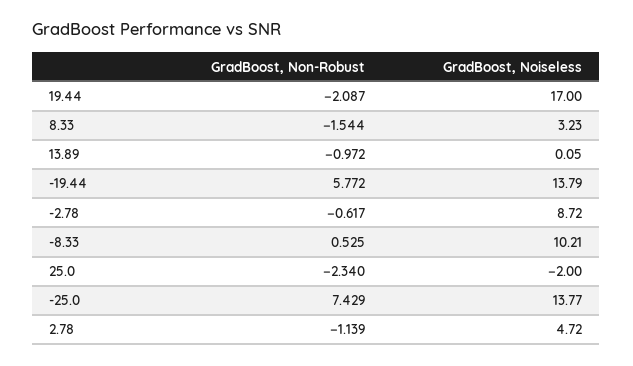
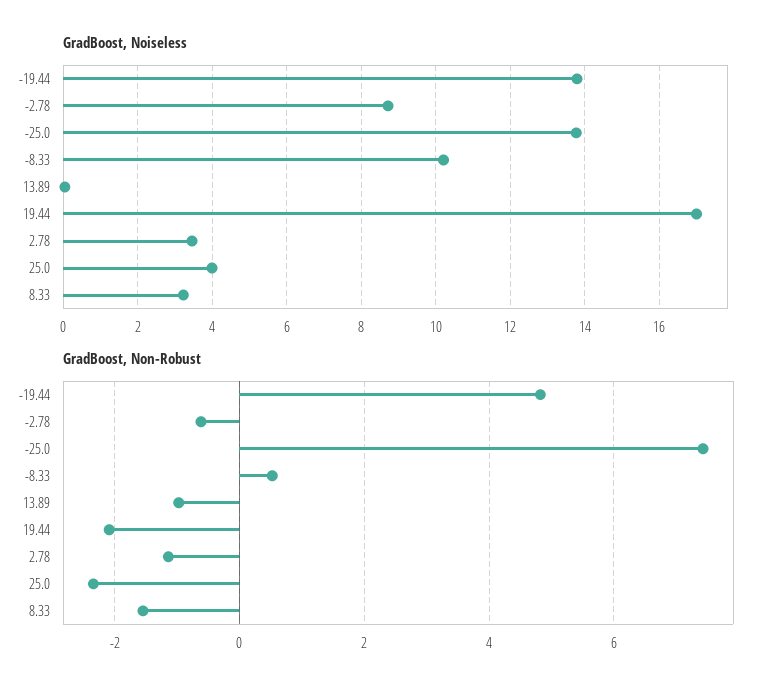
  {
    "GradBoost, Non-Robust": {
      "19.44": -2.087,
      "8.33": -1.544,
      "13.89": -0.972,
-     "-19.44": 5.772,
+     "-19.44": 4.8,
      "-2.78": -0.617,
      "-8.33": 0.525,
      "25.0": -2.34,
      "-25.0": 7.429,
      "2.78": -1.139
    },
    "GradBoost, Noiseless": {
      "19.44": 17,
      "8.33": 3.23,
      "13.89": 0.05,
      "-19.44": 13.79,
      "-2.78": 8.72,
      "-8.33": 10.21,
-     "25.0": -2,
+     "25.0": 4,
      "-25.0": 13.77,
-     "2.78": 4.72
+     "2.78": 3.4
    }
  }

